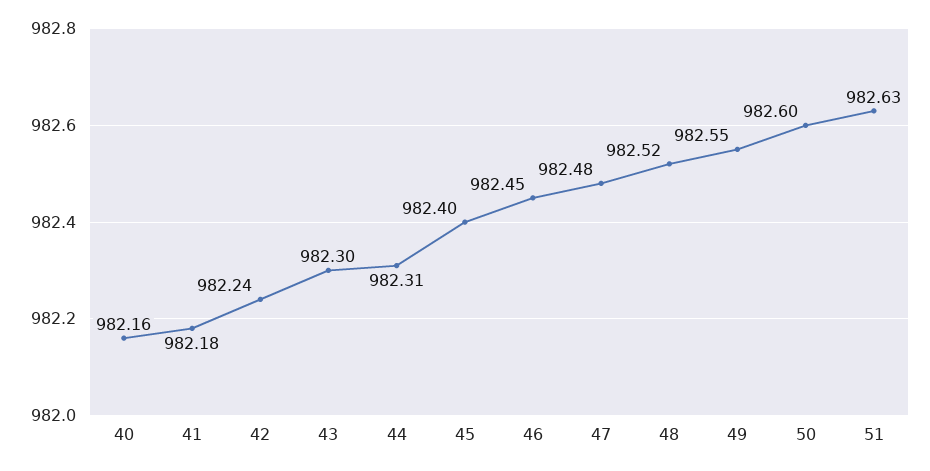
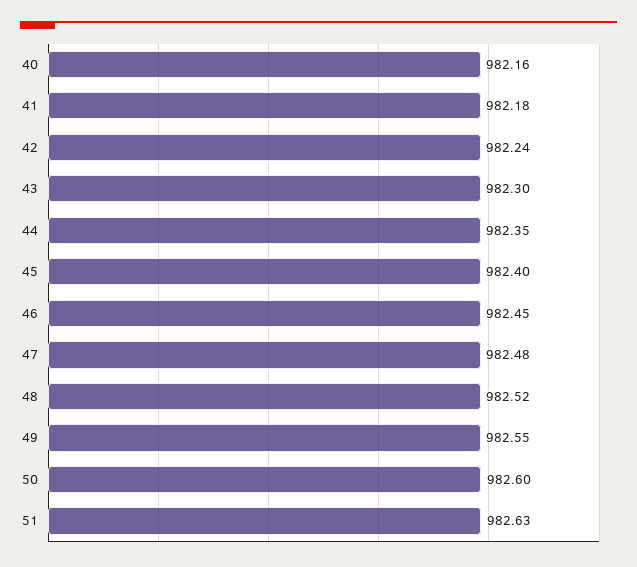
  {
    "40": 982.16,
    "41": 982.18,
    "42": 982.24,
    "43": 982.3,
-   "44": 982.31,
+   "44": 982.35,
    "45": 982.4,
    "46": 982.45,
    "47": 982.48,
    "48": 982.52,
    "49": 982.55,
    "50": 982.6,
    "51": 982.63
  }

